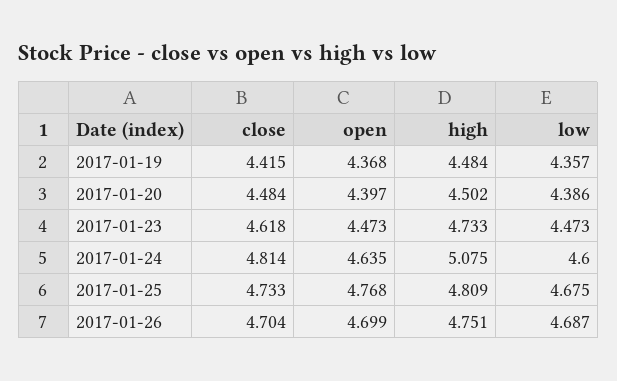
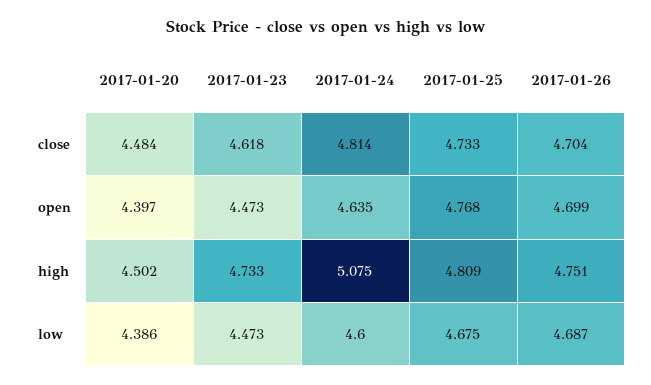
  {
    "close": {
-     "2017-01-19": 4.415,
      "2017-01-20": 4.484,
      "2017-01-23": 4.618,
      "2017-01-24": 4.814,
      "2017-01-25": 4.733,
      "2017-01-26": 4.704
    },
    "open": {
-     "2017-01-19": 4.368,
      "2017-01-20": 4.397,
      "2017-01-23": 4.473,
      "2017-01-24": 4.635,
      "2017-01-25": 4.768,
      "2017-01-26": 4.699
    },
    "high": {
-     "2017-01-19": 4.484,
      "2017-01-20": 4.502,
      "2017-01-23": 4.733,
      "2017-01-24": 5.075,
      "2017-01-25": 4.809,
      "2017-01-26": 4.751
    },
    "low": {
-     "2017-01-19": 4.357,
      "2017-01-20": 4.386,
      "2017-01-23": 4.473,
      "2017-01-24": 4.6,
      "2017-01-25": 4.675,
      "2017-01-26": 4.687
    }
  }

